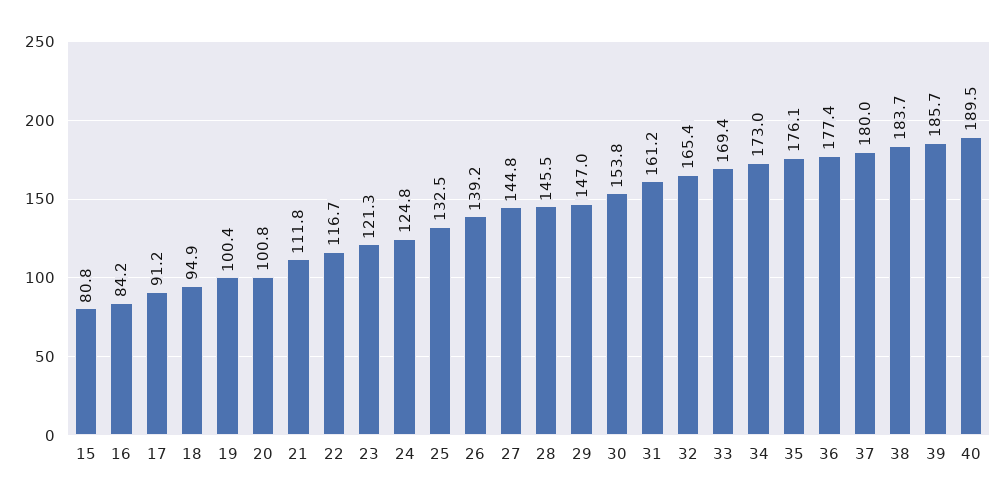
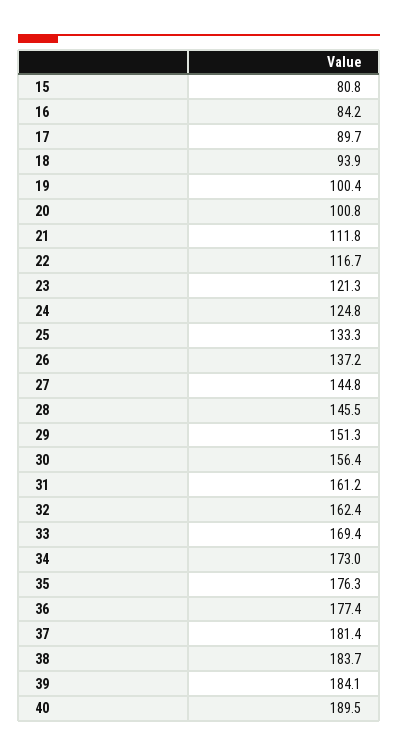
  {
    "15": 80.8,
    "16": 84.2,
-   "17": 91.2,
+   "17": 89.7,
-   "18": 94.9,
+   "18": 93.9,
    "19": 100.4,
    "20": 100.8,
    "21": 111.8,
    "22": 116.7,
    "23": 121.3,
    "24": 124.8,
-   "25": 132.5,
+   "25": 133.3,
-   "26": 139.2,
+   "26": 137.2,
    "27": 144.8,
    "28": 145.5,
-   "29": 147,
+   "29": 151.3,
-   "30": 153.8,
+   "30": 156.4,
    "31": 161.2,
-   "32": 165.4,
+   "32": 162.4,
    "33": 169.4,
    "34": 173,
-   "35": 176.1,
+   "35": 176.3,
    "36": 177.4,
-   "37": 180,
+   "37": 181.4,
    "38": 183.7,
-   "39": 185.7,
+   "39": 184.1,
    "40": 189.5
  }

